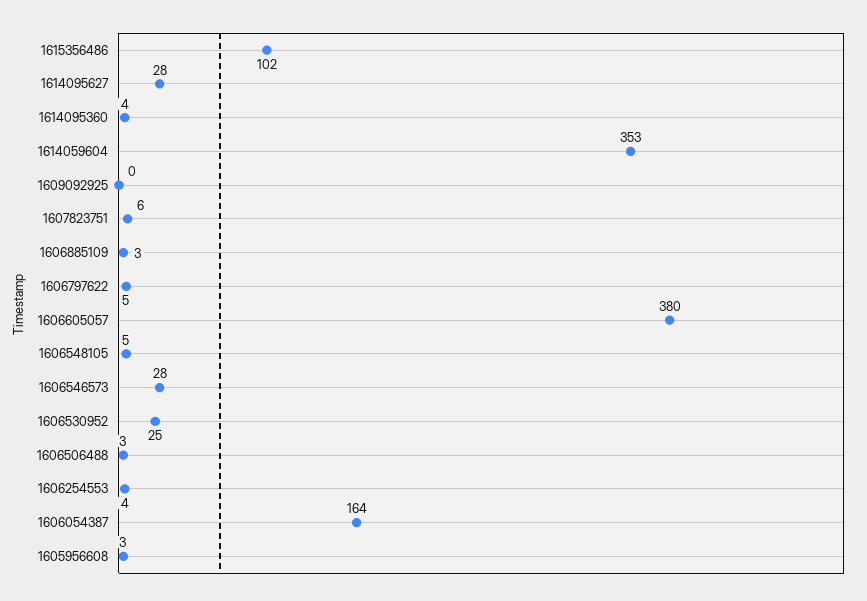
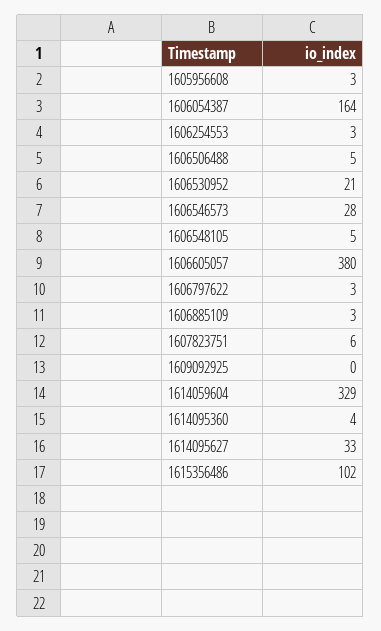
  {
    "1615356486": 102,
-   "1614095627": 28,
+   "1614095627": 33,
    "1614095360": 4,
-   "1614059604": 353,
+   "1614059604": 329,
    "1609092925": 0,
    "1607823751": 6,
    "1606885109": 3,
-   "1606797622": 5,
+   "1606797622": 3,
    "1606605057": 380,
    "1606548105": 5,
    "1606546573": 28,
-   "1606530952": 25,
+   "1606530952": 21,
-   "1606506488": 3,
+   "1606506488": 5,
-   "1606254553": 4,
+   "1606254553": 3,
    "1606054387": 164,
    "1605956608": 3
  }

